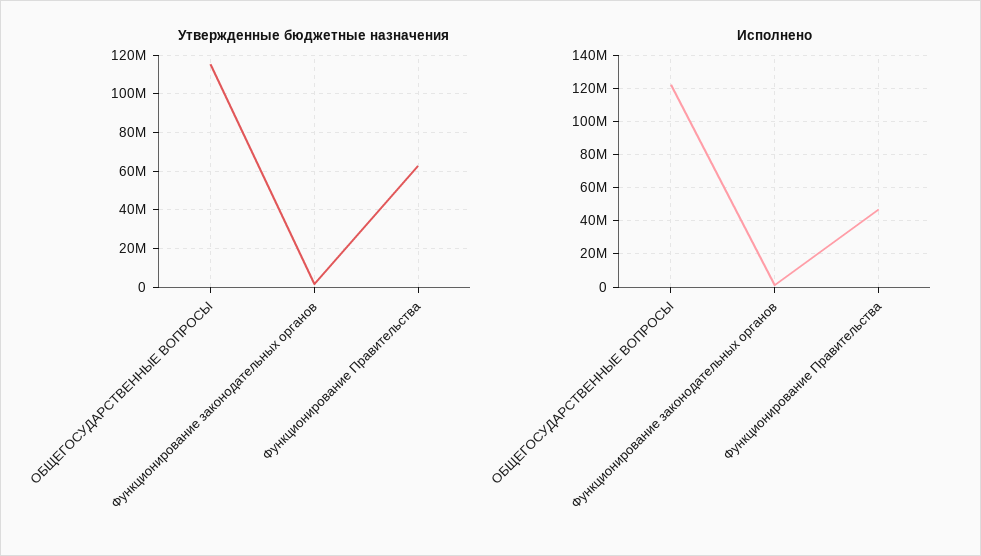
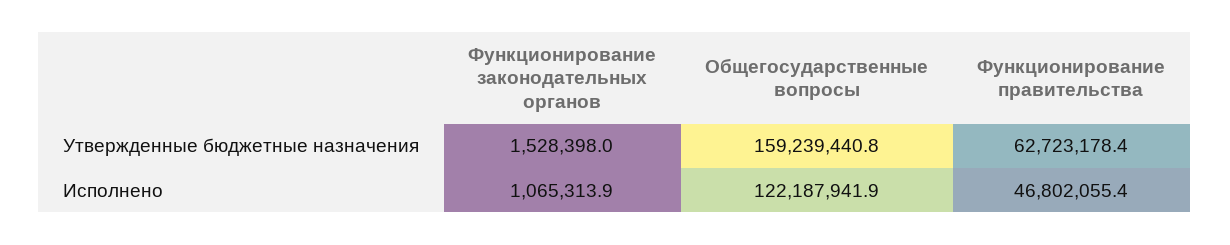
  {
    "Утвержденные бюджетные назначения": {
-     "ОБЩЕГОСУДАРСТВЕННЫЕ ВОПРОСЫ": 115000000,
+     "ОБЩЕГОСУДАРСТВЕННЫЕ ВОПРОСЫ": 159239440.8,
      "Функционирование законодательных органов": 1528398,
      "Функционирование Правительства": 62723178.4
    },
    "Исполнено": {
      "ОБЩЕГОСУДАРСТВЕННЫЕ ВОПРОСЫ": 122187941.9,
      "Функционирование законодательных органов": 1065313.9,
      "Функционирование Правительства": 46802055.4
    }
  }

